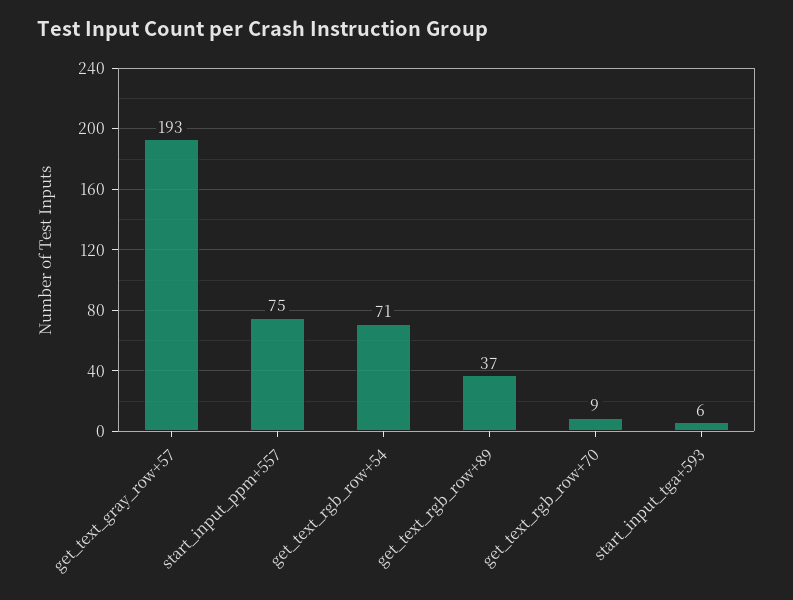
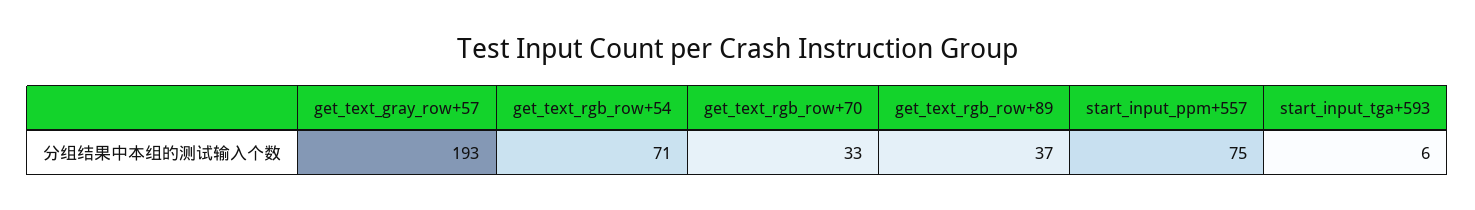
  {
    "get_text_gray_row+57": 193,
    "start_input_ppm+557": 75,
    "get_text_rgb_row+54": 71,
    "get_text_rgb_row+89": 37,
-   "get_text_rgb_row+70": 9,
+   "get_text_rgb_row+70": 33,
    "start_input_tga+593": 6
  }

